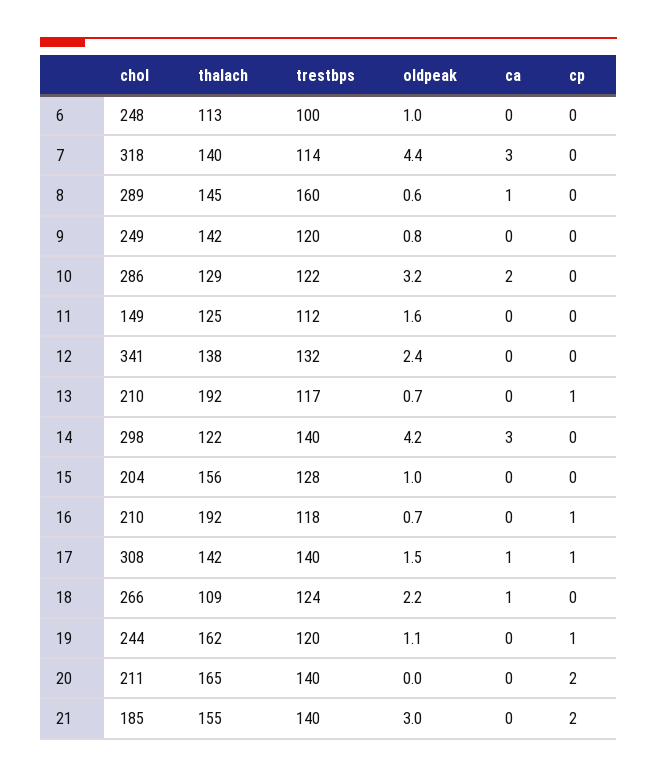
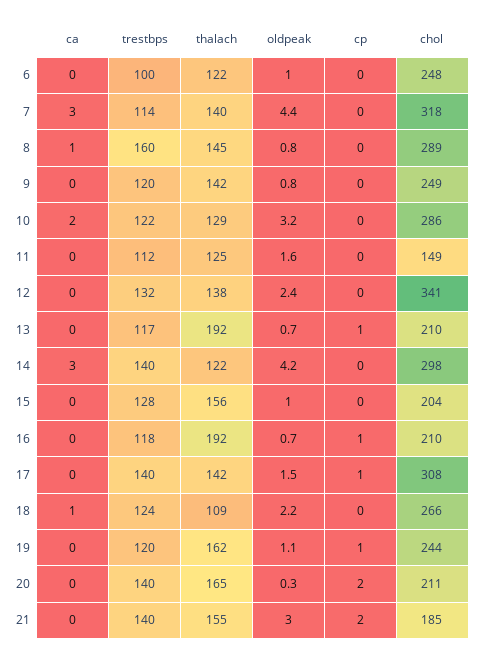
  {
    "chol": {
      "6": 248,
      "7": 318,
      "8": 289,
      "9": 249,
      "10": 286,
      "11": 149,
      "12": 341,
      "13": 210,
      "14": 298,
      "15": 204,
      "16": 210,
      "17": 308,
      "18": 266,
      "19": 244,
      "20": 211,
      "21": 185
    },
    "thalach": {
-     "6": 113,
+     "6": 122,
      "7": 140,
      "8": 145,
      "9": 142,
      "10": 129,
      "11": 125,
      "12": 138,
      "13": 192,
      "14": 122,
      "15": 156,
      "16": 192,
      "17": 142,
      "18": 109,
      "19": 162,
      "20": 165,
      "21": 155
    },
    "trestbps": {
      "6": 100,
      "7": 114,
      "8": 160,
      "9": 120,
      "10": 122,
      "11": 112,
      "12": 132,
      "13": 117,
      "14": 140,
      "15": 128,
      "16": 118,
      "17": 140,
      "18": 124,
      "19": 120,
      "20": 140,
      "21": 140
    },
    "oldpeak": {
      "6": 1,
      "7": 4.4,
-     "8": 0.6,
+     "8": 0.8,
      "9": 0.8,
      "10": 3.2,
      "11": 1.6,
      "12": 2.4,
      "13": 0.7,
      "14": 4.2,
      "15": 1,
      "16": 0.7,
      "17": 1.5,
      "18": 2.2,
      "19": 1.1,
-     "20": 0,
+     "20": 0.3,
      "21": 3
    },
    "ca": {
      "6": 0,
      "7": 3,
      "8": 1,
      "9": 0,
      "10": 2,
      "11": 0,
      "12": 0,
      "13": 0,
      "14": 3,
      "15": 0,
      "16": 0,
-     "17": 1,
+     "17": 0,
      "18": 1,
      "19": 0,
      "20": 0,
      "21": 0
    },
    "cp": {
      "6": 0,
      "7": 0,
      "8": 0,
      "9": 0,
      "10": 0,
      "11": 0,
      "12": 0,
      "13": 1,
      "14": 0,
      "15": 0,
      "16": 1,
      "17": 1,
      "18": 0,
      "19": 1,
      "20": 2,
      "21": 2
    }
  }

